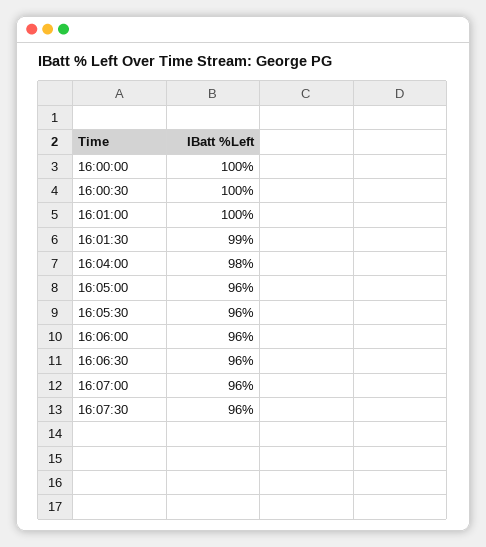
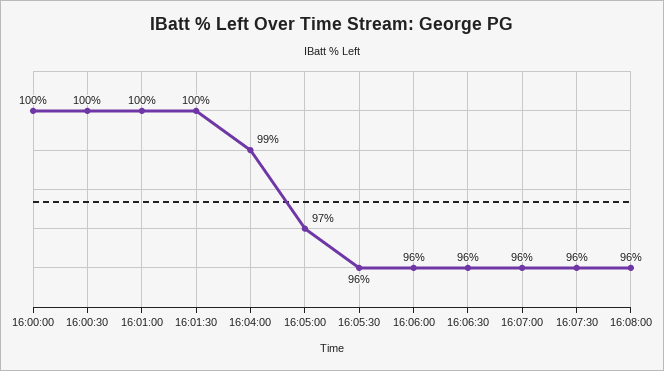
  {
    "16:00:00": 100,
    "16:00:30": 100,
    "16:01:00": 100,
-   "16:01:30": 99,
+   "16:01:30": 100,
-   "16:04:00": 98,
+   "16:04:00": 99,
-   "16:05:00": 96,
+   "16:05:00": 97,
    "16:05:30": 96,
    "16:06:00": 96,
    "16:06:30": 96,
    "16:07:00": 96,
-   "16:07:30": 96
+   "16:07:30": 96,
+   "16:08:00": 96
  }

